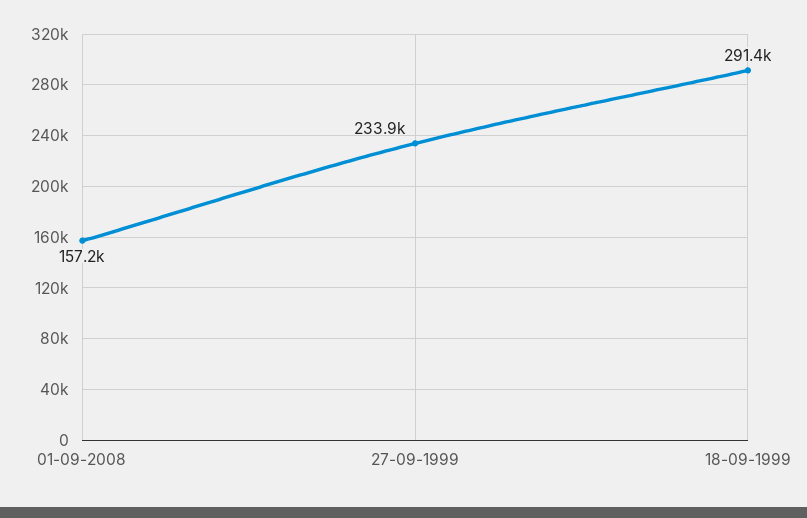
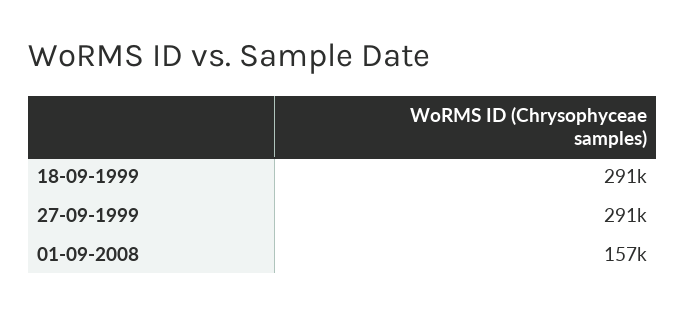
  {
    "01-09-2008": 157200,
-   "27-09-1999": 233900,
+   "27-09-1999": 291000,
    "18-09-1999": 291400
  }

